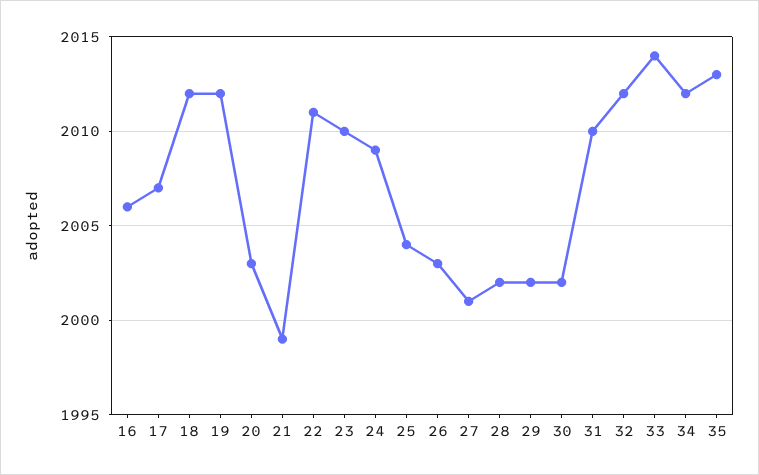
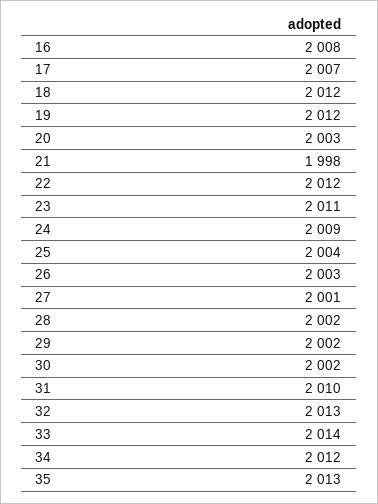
  {
-   "16": 2006,
+   "16": 2008,
    "17": 2007,
    "18": 2012,
    "19": 2012,
    "20": 2003,
-   "21": 1999,
+   "21": 1998,
-   "22": 2011,
+   "22": 2012,
-   "23": 2010,
+   "23": 2011,
    "24": 2009,
    "25": 2004,
    "26": 2003,
    "27": 2001,
    "28": 2002,
    "29": 2002,
    "30": 2002,
    "31": 2010,
-   "32": 2012,
+   "32": 2013,
    "33": 2014,
    "34": 2012,
    "35": 2013
  }

